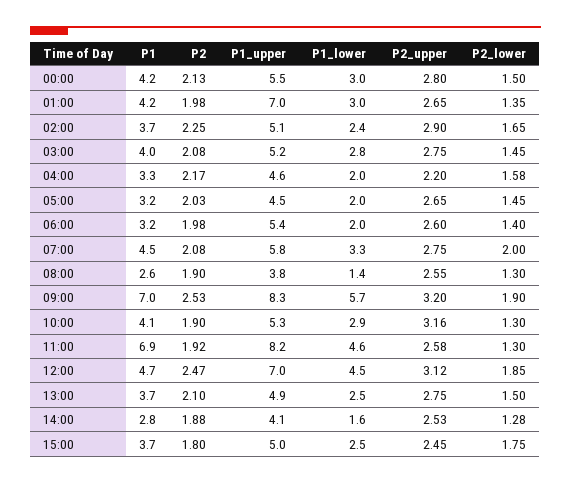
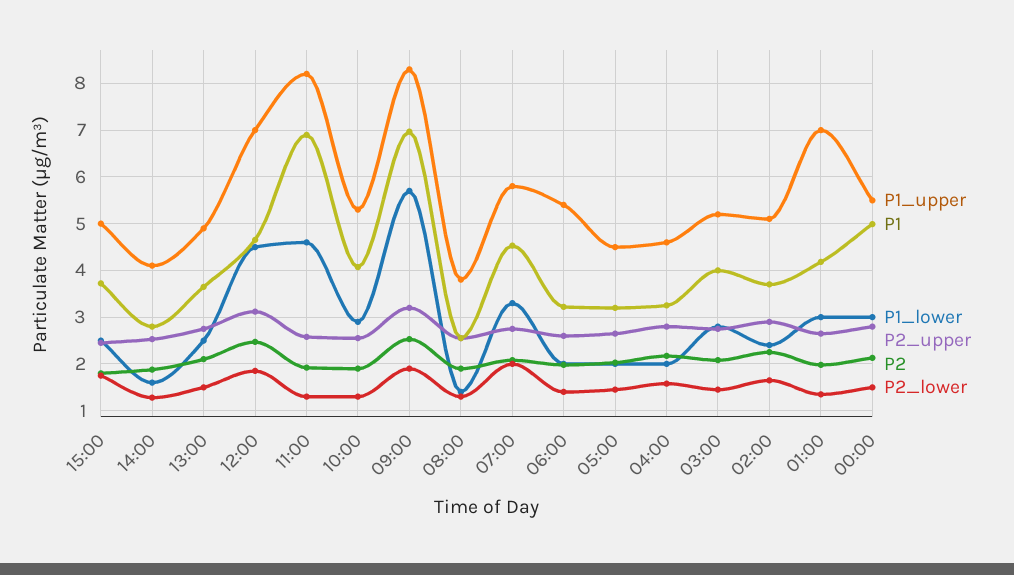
  {
    "P1": {
-     "00:00": 4.2,
+     "00:00": 5,
      "01:00": 4.2,
      "02:00": 3.7,
      "03:00": 4,
      "04:00": 3.3,
      "05:00": 3.2,
      "06:00": 3.2,
      "07:00": 4.5,
      "08:00": 2.6,
      "09:00": 7,
      "10:00": 4.1,
      "11:00": 6.9,
      "12:00": 4.7,
      "13:00": 3.7,
      "14:00": 2.8,
      "15:00": 3.7
    },
    "P2": {
      "00:00": 2.13,
      "01:00": 1.98,
      "02:00": 2.25,
      "03:00": 2.08,
      "04:00": 2.17,
      "05:00": 2.03,
      "06:00": 1.98,
      "07:00": 2.08,
      "08:00": 1.9,
      "09:00": 2.53,
      "10:00": 1.9,
      "11:00": 1.92,
      "12:00": 2.47,
      "13:00": 2.1,
      "14:00": 1.88,
      "15:00": 1.8
    },
    "P1_upper": {
      "00:00": 5.5,
      "01:00": 7,
      "02:00": 5.1,
      "03:00": 5.2,
      "04:00": 4.6,
      "05:00": 4.5,
      "06:00": 5.4,
      "07:00": 5.8,
      "08:00": 3.8,
      "09:00": 8.3,
      "10:00": 5.3,
      "11:00": 8.2,
      "12:00": 7,
      "13:00": 4.9,
      "14:00": 4.1,
      "15:00": 5
    },
    "P1_lower": {
      "00:00": 3,
      "01:00": 3,
      "02:00": 2.4,
      "03:00": 2.8,
      "04:00": 2,
      "05:00": 2,
      "06:00": 2,
      "07:00": 3.3,
      "08:00": 1.4,
      "09:00": 5.7,
      "10:00": 2.9,
      "11:00": 4.6,
      "12:00": 4.5,
      "13:00": 2.5,
      "14:00": 1.6,
      "15:00": 2.5
    },
    "P2_upper": {
      "00:00": 2.8,
      "01:00": 2.65,
      "02:00": 2.9,
      "03:00": 2.75,
-     "04:00": 2.2,
+     "04:00": 2.8,
      "05:00": 2.65,
      "06:00": 2.6,
      "07:00": 2.75,
      "08:00": 2.55,
      "09:00": 3.2,
-     "10:00": 3.16,
+     "10:00": 2.6,
      "11:00": 2.58,
      "12:00": 3.12,
      "13:00": 2.75,
      "14:00": 2.53,
      "15:00": 2.45
    },
    "P2_lower": {
      "00:00": 1.5,
      "01:00": 1.35,
      "02:00": 1.65,
      "03:00": 1.45,
      "04:00": 1.58,
      "05:00": 1.45,
      "06:00": 1.4,
      "07:00": 2,
      "08:00": 1.3,
      "09:00": 1.9,
      "10:00": 1.3,
      "11:00": 1.3,
      "12:00": 1.85,
      "13:00": 1.5,
      "14:00": 1.28,
      "15:00": 1.75
    }
  }

